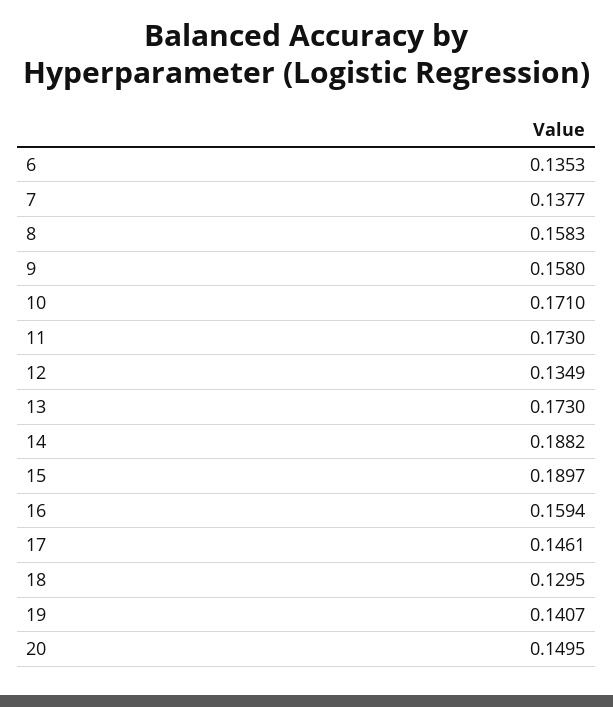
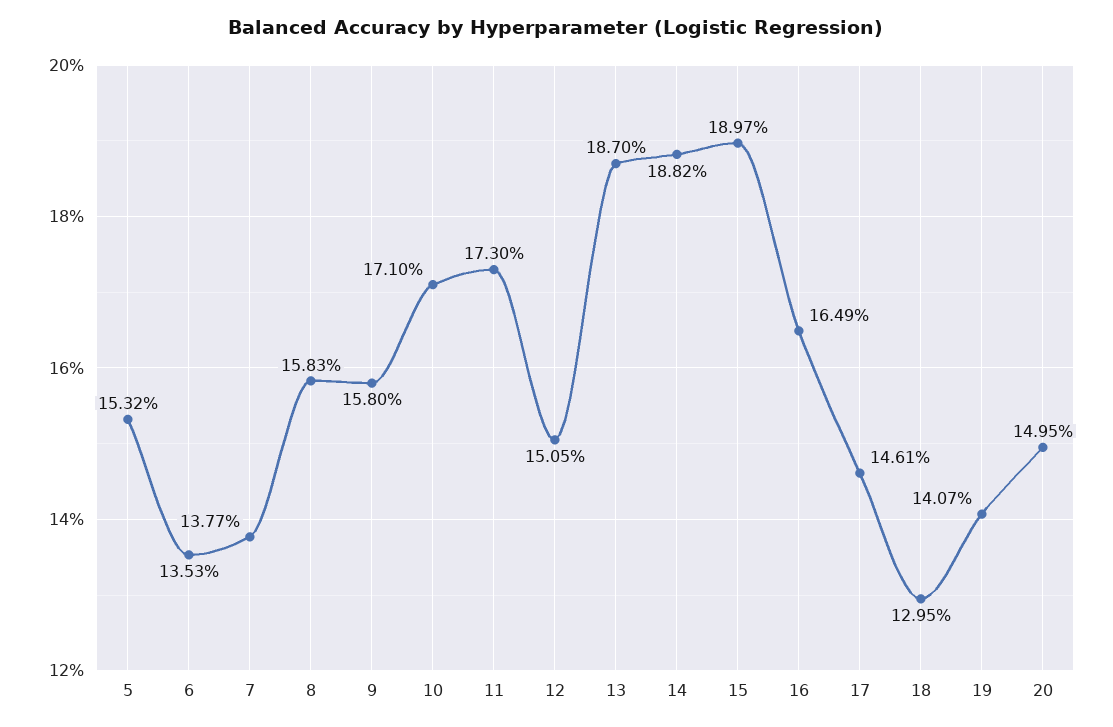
  {
    "6": 0.1353,
    "7": 0.1377,
    "8": 0.1583,
    "9": 0.158,
    "10": 0.171,
    "11": 0.173,
-   "12": 0.1349,
+   "12": 0.1505,
-   "13": 0.173,
+   "13": 0.187,
    "14": 0.1882,
    "15": 0.1897,
-   "16": 0.1594,
+   "16": 0.1649,
    "17": 0.1461,
    "18": 0.1295,
    "19": 0.1407,
-   "20": 0.1495
+   "20": 0.1495,
+   "5": 0.1532
  }

